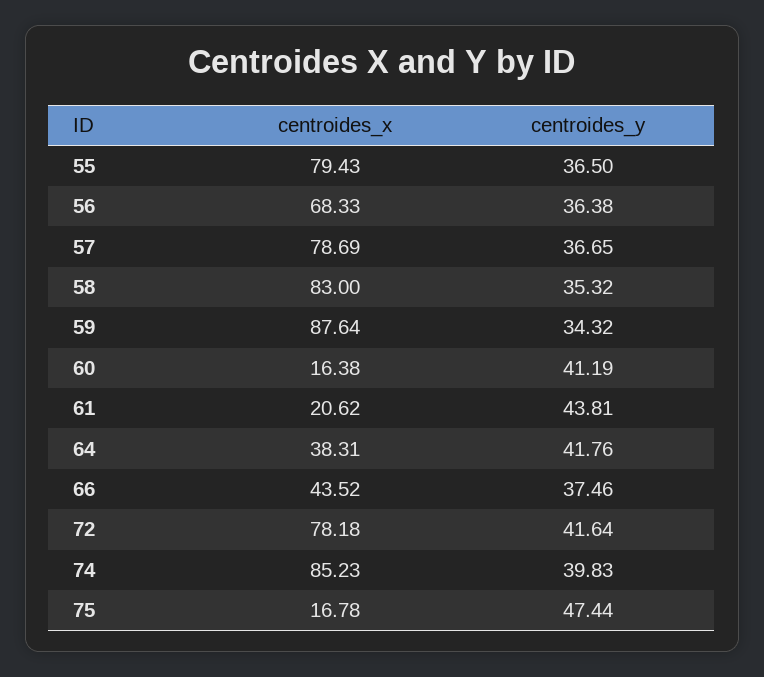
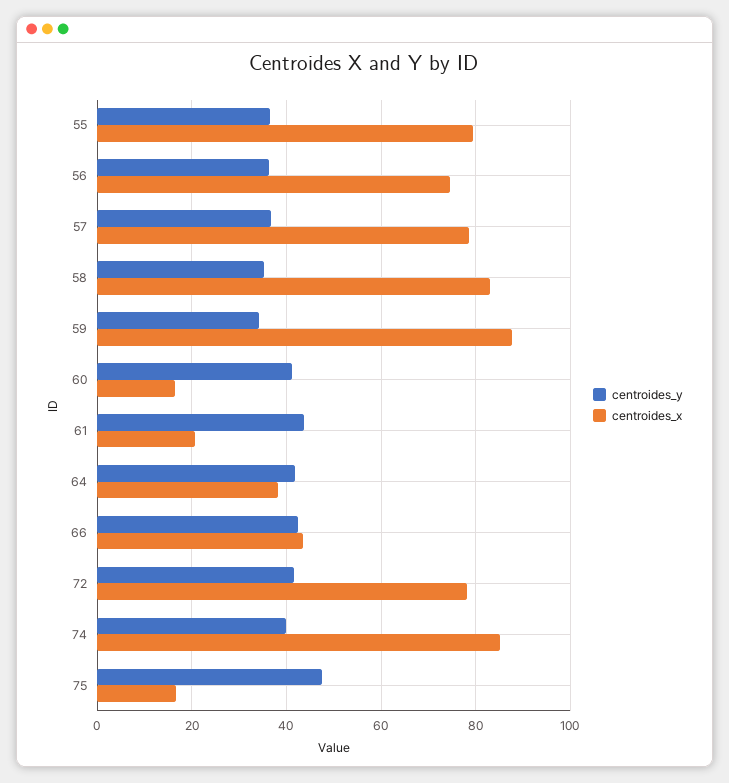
  {
    "centroides_x": {
      "55": 79.43,
-     "56": 68.33,
+     "56": 74,
      "57": 78.69,
      "58": 83,
      "59": 87.64,
      "60": 16.38,
      "61": 20.62,
      "64": 38.31,
      "66": 43.52,
      "72": 78.18,
      "74": 85.23,
      "75": 16.78
    },
    "centroides_y": {
      "55": 36.5,
      "56": 36.38,
      "57": 36.65,
      "58": 35.32,
      "59": 34.32,
      "60": 41.19,
      "61": 43.81,
      "64": 41.76,
-     "66": 37.46,
+     "66": 42,
      "72": 41.64,
      "74": 39.83,
      "75": 47.44
    }
  }

